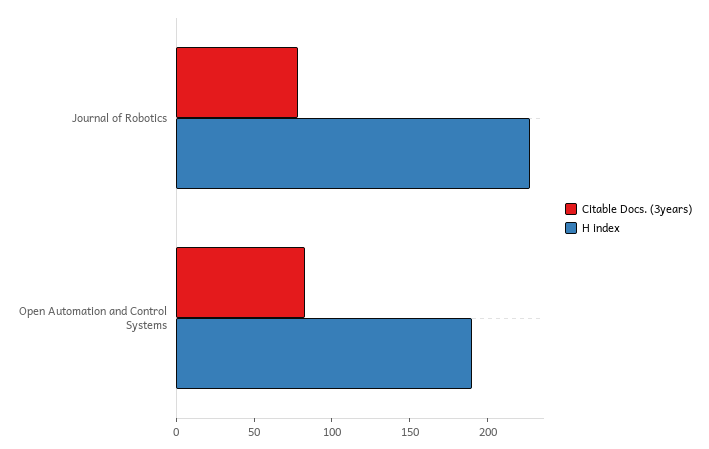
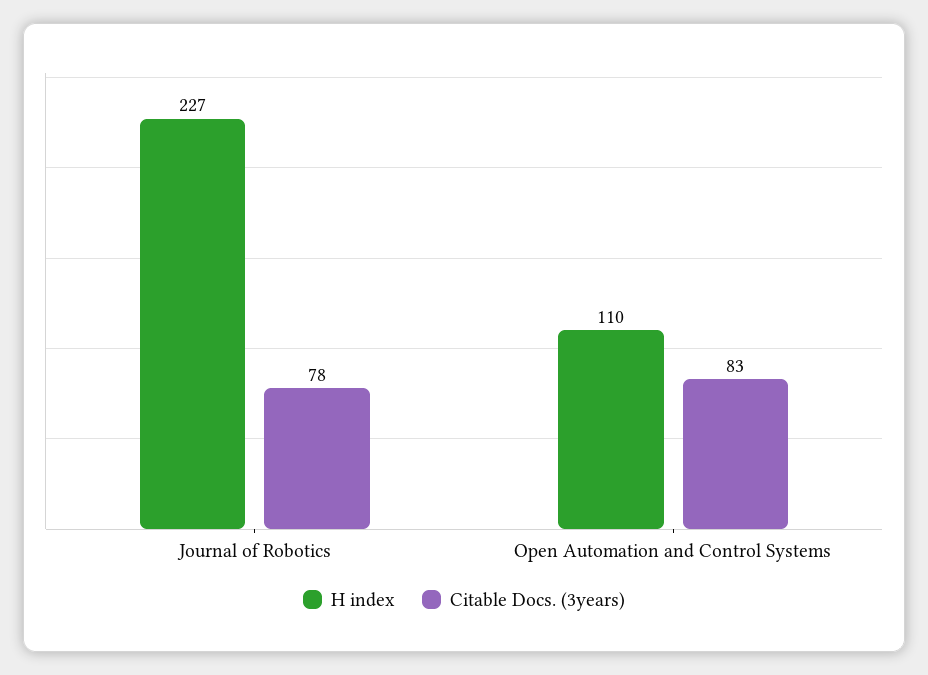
  {
    "Citable Docs. (3years)": {
      "Journal of Robotics": 78,
      "Open Automation and Control Systems": 83
    },
    "H index": {
      "Journal of Robotics": 227,
-     "Open Automation and Control Systems": 190
+     "Open Automation and Control Systems": 110
    }
  }

